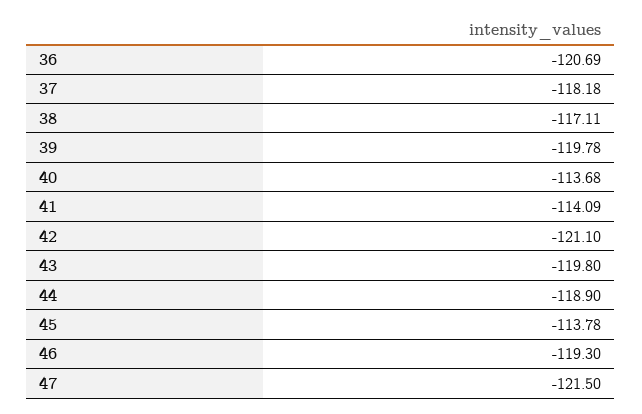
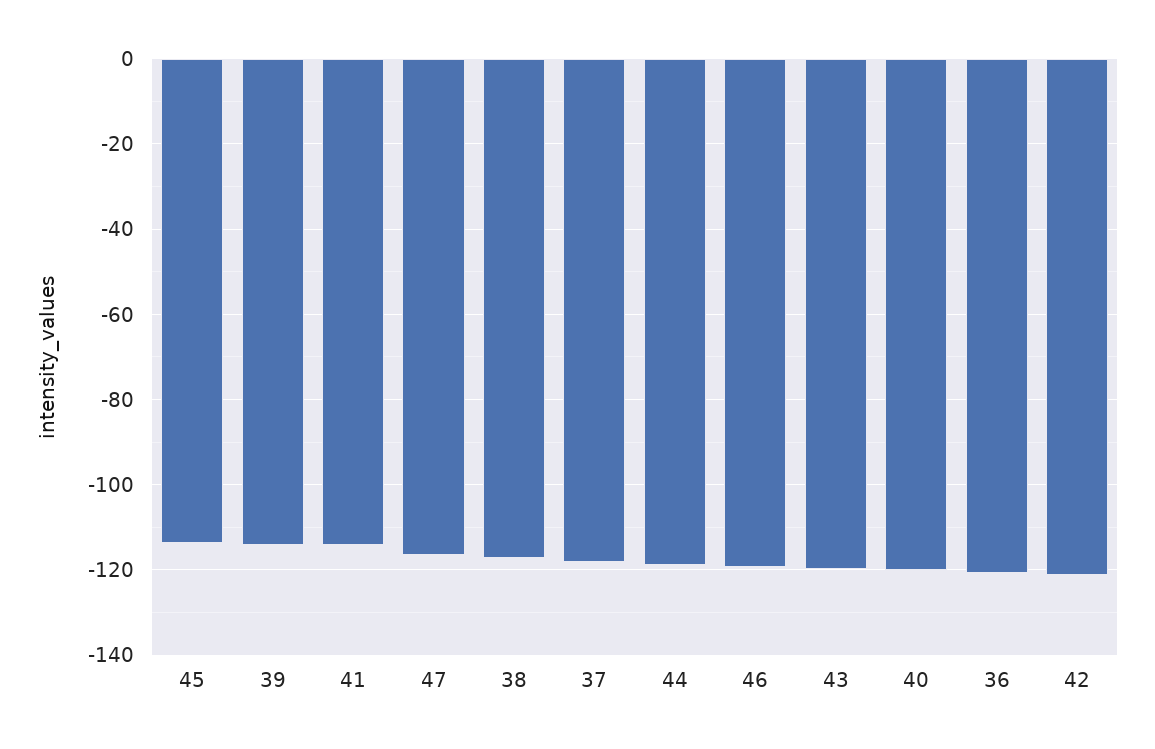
  {
    "36": -120.69,
    "37": -118.18,
    "38": -117.11,
-   "39": -119.78,
+   "39": -114,
-   "40": -113.68,
+   "40": -120,
    "41": -114.09,
    "42": -121.1,
    "43": -119.8,
    "44": -118.9,
    "45": -113.78,
    "46": -119.3,
-   "47": -121.5
+   "47": -116
  }

